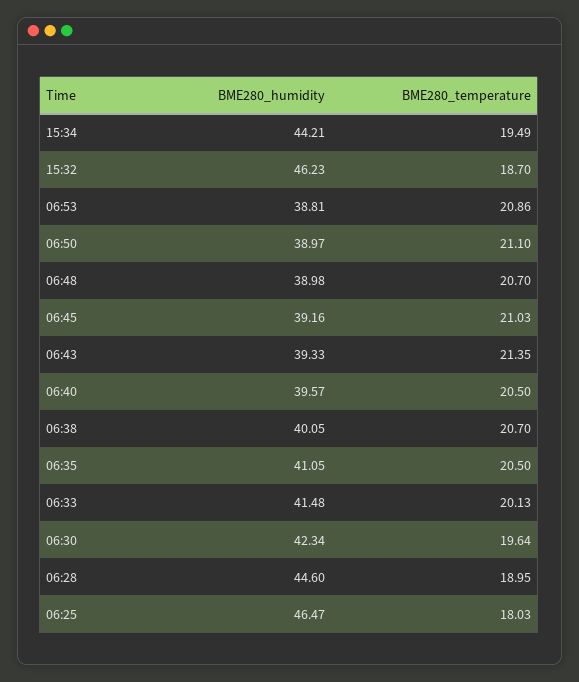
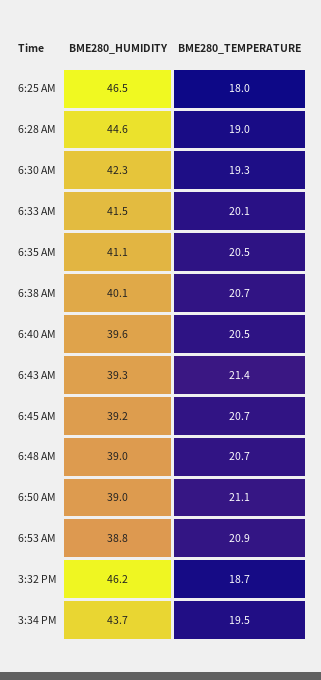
  {
    "BME280_humidity": {
-     "15:34": 44.21,
+     "15:34": 43.7,
      "15:32": 46.23,
      "06:53": 38.81,
      "06:50": 38.97,
      "06:48": 38.98,
      "06:45": 39.16,
      "06:43": 39.33,
      "06:40": 39.57,
      "06:38": 40.05,
      "06:35": 41.05,
      "06:33": 41.48,
      "06:30": 42.34,
      "06:28": 44.6,
      "06:25": 46.47
    },
    "BME280_temperature": {
      "15:34": 19.49,
      "15:32": 18.7,
      "06:53": 20.86,
      "06:50": 21.1,
      "06:48": 20.7,
-     "06:45": 21.03,
+     "06:45": 20.7,
      "06:43": 21.35,
      "06:40": 20.5,
      "06:38": 20.7,
      "06:35": 20.5,
      "06:33": 20.13,
-     "06:30": 19.64,
+     "06:30": 19.3,
      "06:28": 18.95,
      "06:25": 18.03
    }
  }

